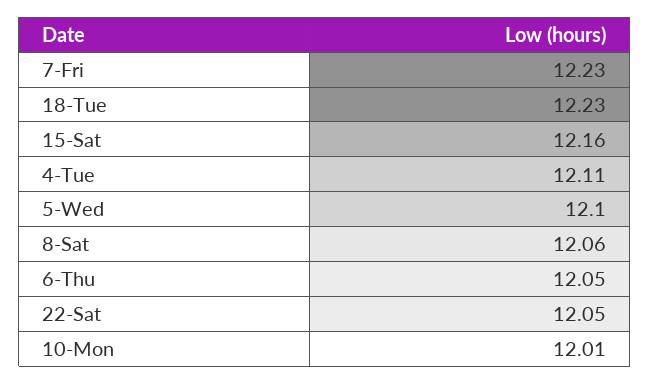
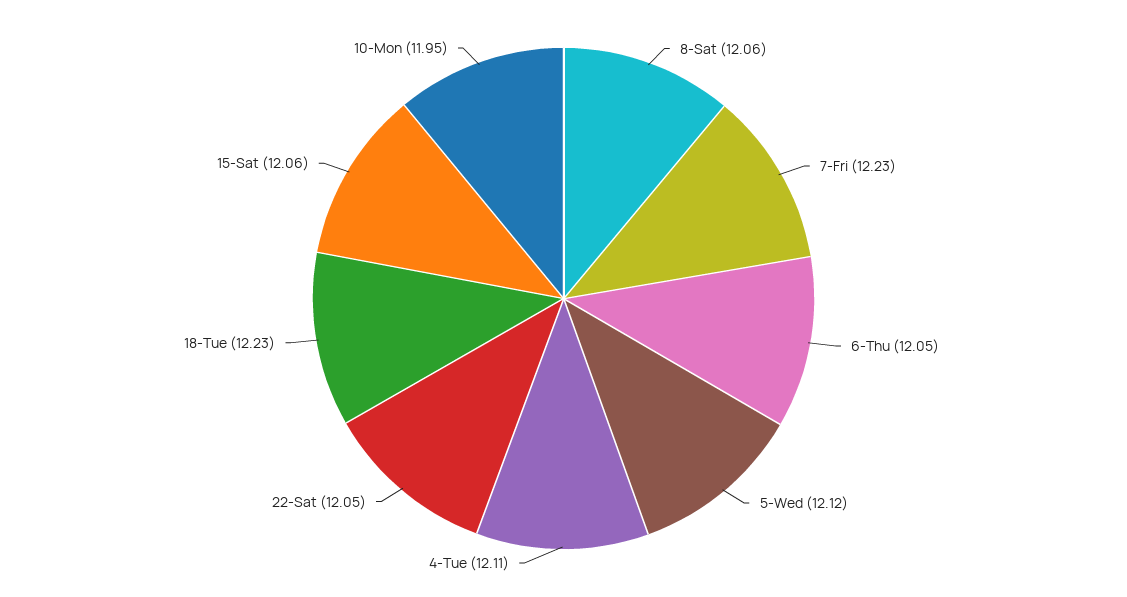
  {
    "7-Fri": 12.23,
    "18-Tue": 12.23,
-   "15-Sat": 12.16,
+   "15-Sat": 12.06,
    "4-Tue": 12.11,
-   "5-Wed": 12.1,
+   "5-Wed": 12.12,
    "8-Sat": 12.06,
    "6-Thu": 12.05,
    "22-Sat": 12.05,
-   "10-Mon": 12.01
+   "10-Mon": 11.95
  }

